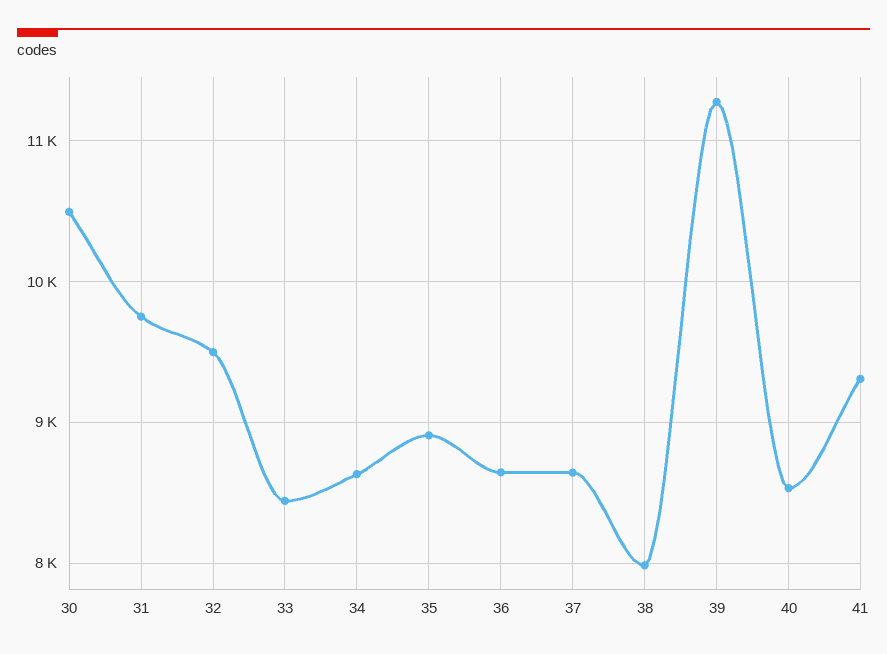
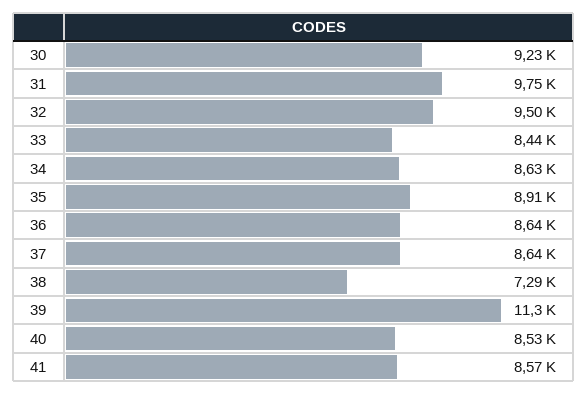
  {
-   "30": 10500,
+   "30": 9230,
    "31": 9750,
    "32": 9500,
    "33": 8440,
    "34": 8630,
    "35": 8910,
    "36": 8640,
    "37": 8640,
-   "38": 8000,
+   "38": 7290,
    "39": 11300,
    "40": 8530,
-   "41": 9300
+   "41": 8570
  }

